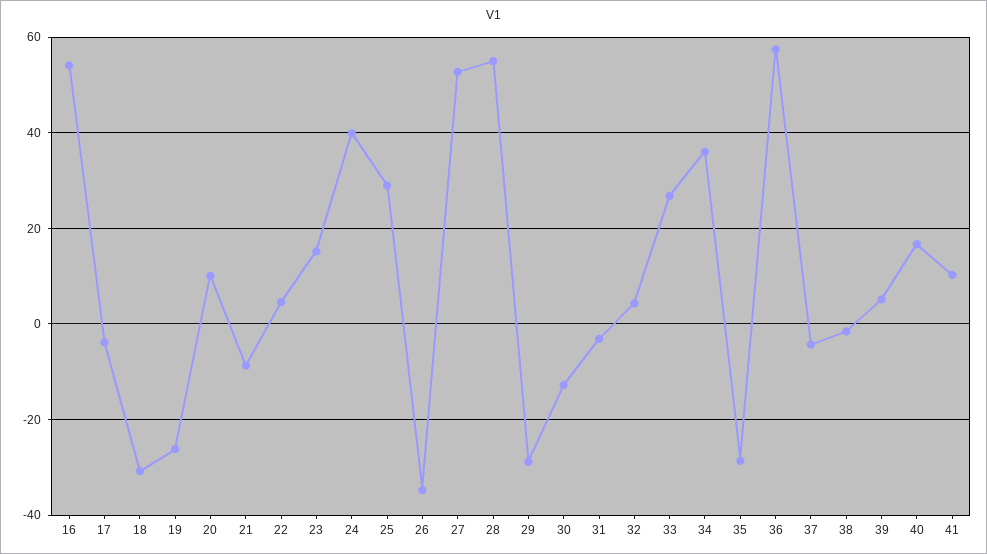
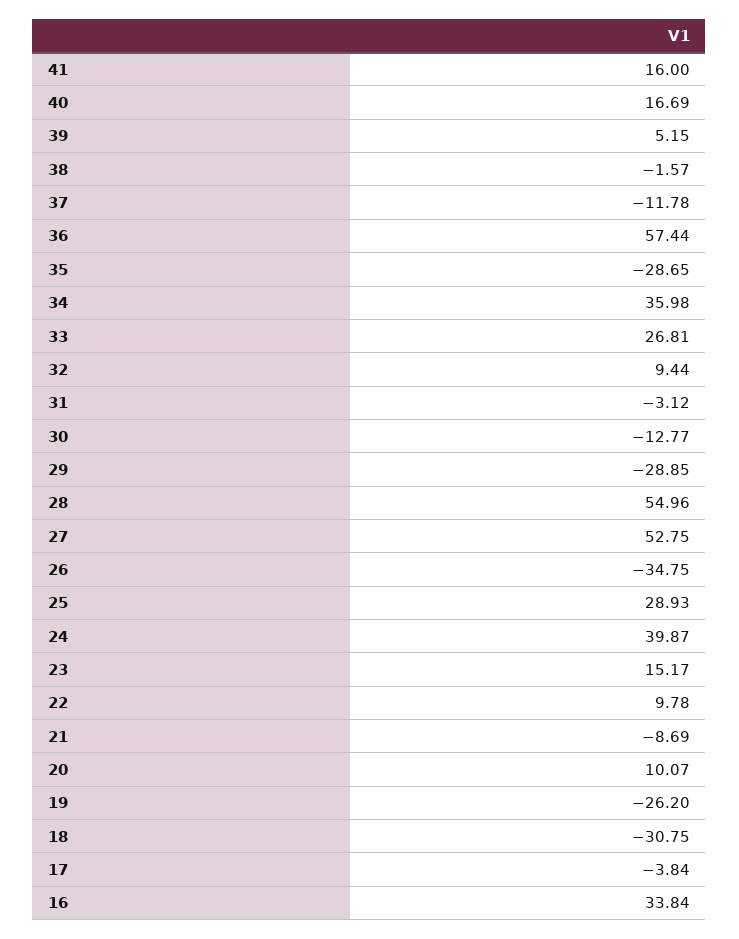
  {
-   "16": 54,
+   "16": 33.84,
    "17": -3.84,
    "18": -30.75,
    "19": -26.2,
    "20": 10.07,
    "21": -8.69,
-   "22": 4,
+   "22": 9.78,
    "23": 15.17,
    "24": 39.87,
    "25": 28.93,
    "26": -34.75,
    "27": 52.75,
    "28": 54.96,
    "29": -28.85,
    "30": -12.77,
    "31": -3.12,
-   "32": 4,
+   "32": 9.44,
    "33": 26.81,
    "34": 35.98,
    "35": -28.65,
    "36": 57.44,
-   "37": -4,
+   "37": -11.78,
    "38": -1.57,
    "39": 5.15,
    "40": 16.69,
-   "41": 10
+   "41": 16
  }

